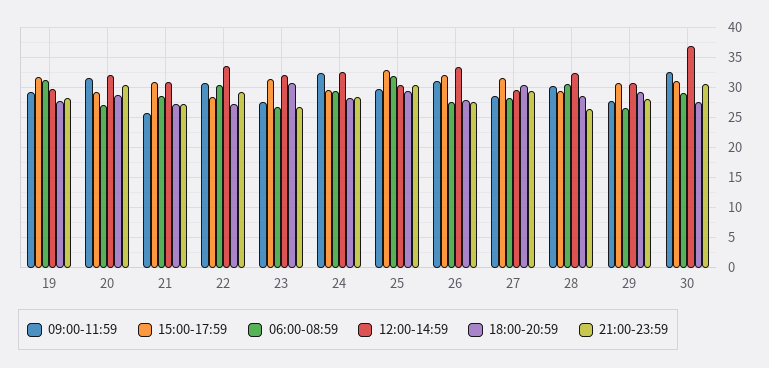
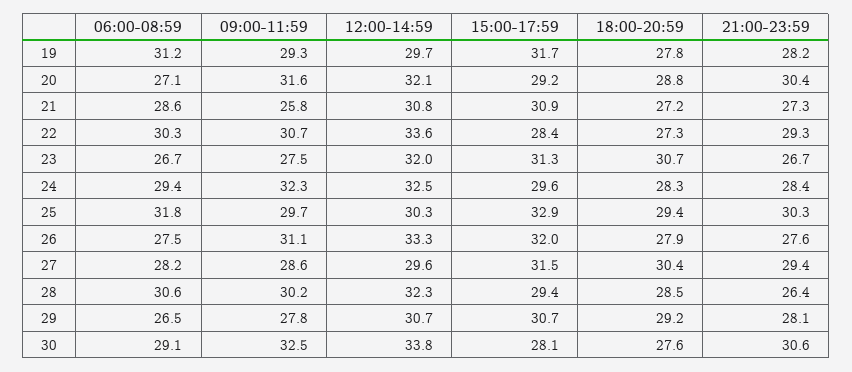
  {
    "09:00-11:59": {
      "19": 29.3,
      "20": 31.6,
      "21": 25.8,
      "22": 30.7,
      "23": 27.5,
      "24": 32.3,
      "25": 29.7,
      "26": 31.1,
      "27": 28.6,
      "28": 30.2,
      "29": 27.8,
      "30": 32.5
    },
    "15:00-17:59": {
      "19": 31.7,
      "20": 29.2,
      "21": 30.9,
      "22": 28.4,
      "23": 31.3,
      "24": 29.6,
      "25": 32.9,
      "26": 32,
      "27": 31.5,
      "28": 29.4,
      "29": 30.7,
-     "30": 31
+     "30": 28.1
    },
    "06:00-08:59": {
      "19": 31.2,
      "20": 27.1,
      "21": 28.6,
      "22": 30.3,
      "23": 26.7,
      "24": 29.4,
      "25": 31.8,
      "26": 27.5,
      "27": 28.2,
      "28": 30.6,
      "29": 26.5,
      "30": 29.1
    },
    "12:00-14:59": {
      "19": 29.7,
      "20": 32.1,
      "21": 30.8,
      "22": 33.6,
      "23": 32,
      "24": 32.5,
      "25": 30.3,
      "26": 33.3,
      "27": 29.6,
      "28": 32.3,
      "29": 30.7,
-     "30": 37
+     "30": 33.8
    },
    "18:00-20:59": {
      "19": 27.8,
      "20": 28.8,
      "21": 27.2,
      "22": 27.3,
      "23": 30.7,
      "24": 28.3,
      "25": 29.4,
      "26": 27.9,
      "27": 30.4,
      "28": 28.5,
      "29": 29.2,
      "30": 27.6
    },
    "21:00-23:59": {
      "19": 28.2,
      "20": 30.4,
      "21": 27.3,
      "22": 29.3,
      "23": 26.7,
      "24": 28.4,
      "25": 30.3,
      "26": 27.6,
      "27": 29.4,
      "28": 26.4,
      "29": 28.1,
      "30": 30.6
    }
  }

